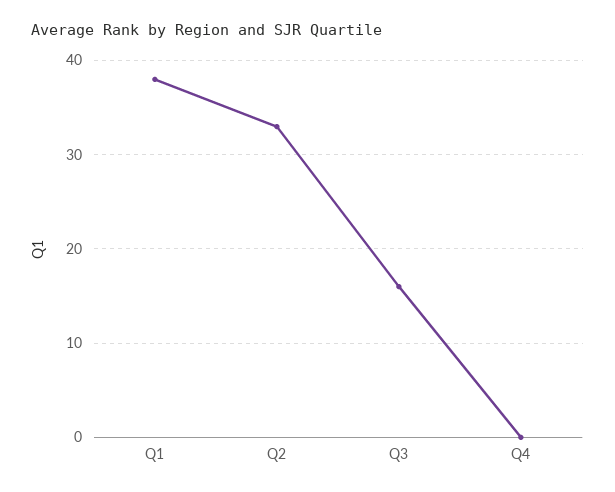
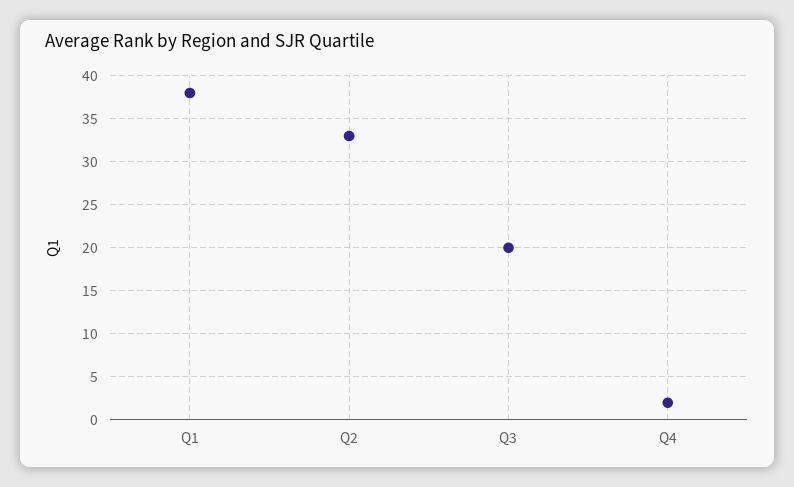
  {
    "Q1": 38,
    "Q2": 33,
-   "Q3": 16,
+   "Q3": 20,
-   "Q4": 0
+   "Q4": 2
  }

